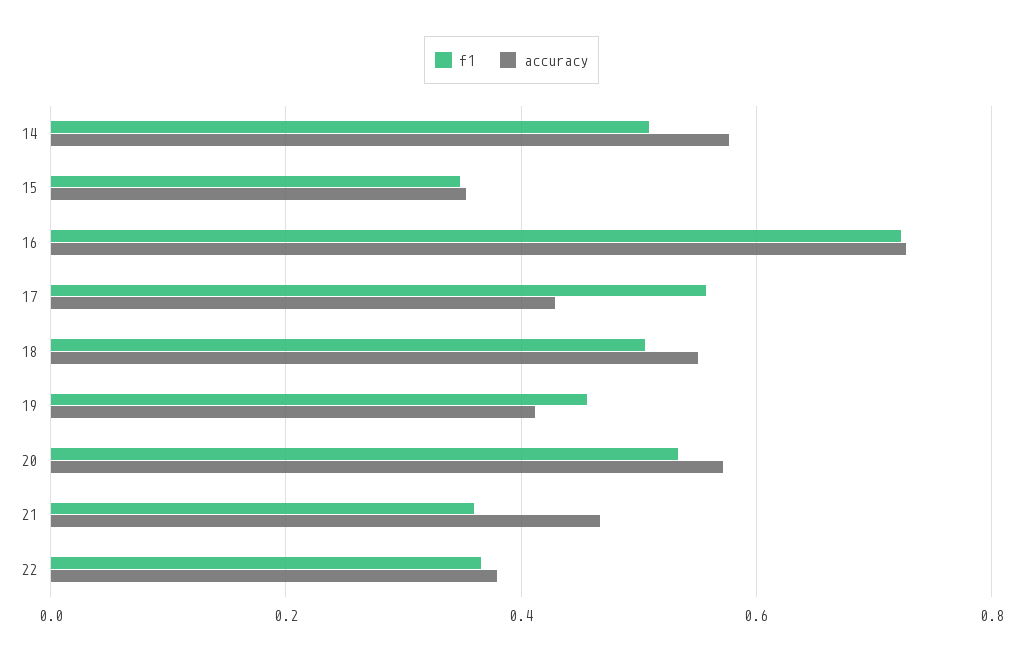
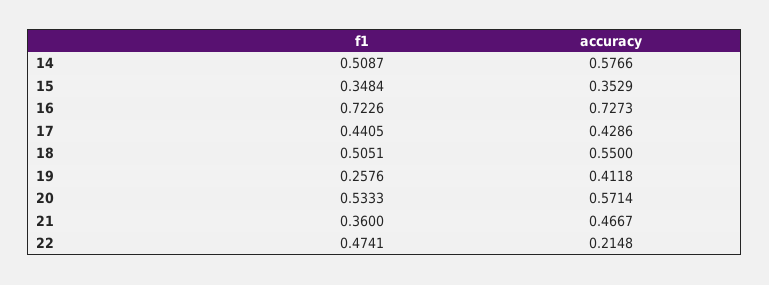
  {
    "f1": {
      "14": 0.5087,
      "15": 0.3484,
      "16": 0.7226,
-     "17": 0.56,
+     "17": 0.4405,
      "18": 0.5051,
-     "19": 0.46,
+     "19": 0.2576,
      "20": 0.5333,
      "21": 0.36,
-     "22": 0.36
+     "22": 0.4741
    },
    "accuracy": {
      "14": 0.5766,
      "15": 0.3529,
      "16": 0.7273,
      "17": 0.4286,
      "18": 0.55,
      "19": 0.4118,
      "20": 0.5714,
      "21": 0.4667,
-     "22": 0.38
+     "22": 0.2148
    }
  }

